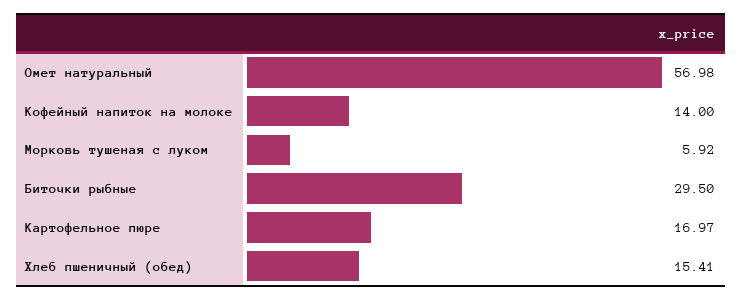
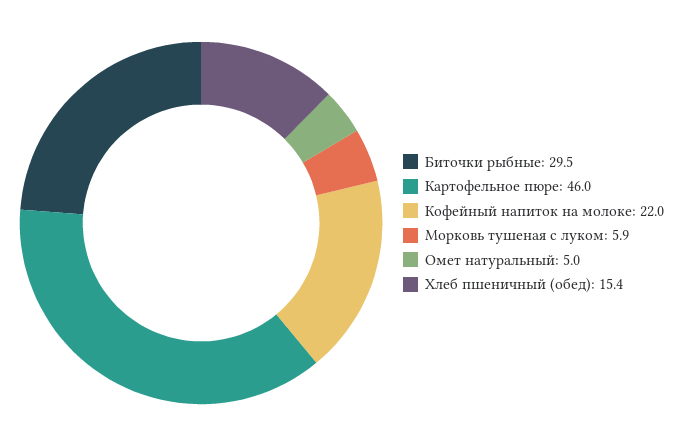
  {
-   "Омет натуральный": 56.98,
+   "Омет натуральный": 5,
-   "Кофейный напиток на молоке": 14,
+   "Кофейный напиток на молоке": 22,
    "Морковь тушеная с луком": 5.92,
    "Биточки рыбные": 29.5,
-   "Картофельное пюре": 16.97,
+   "Картофельное пюре": 46,
    "Хлеб пшеничный (обед)": 15.41
  }

